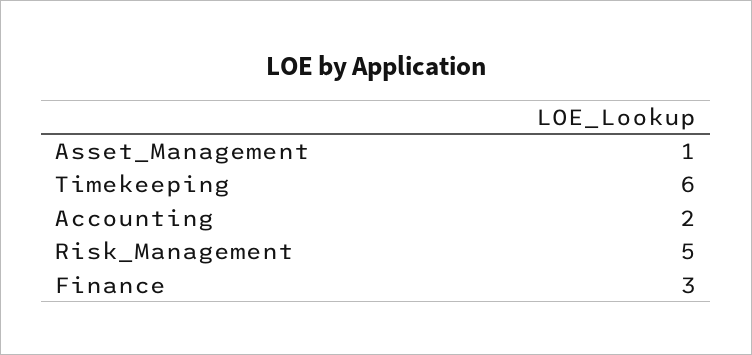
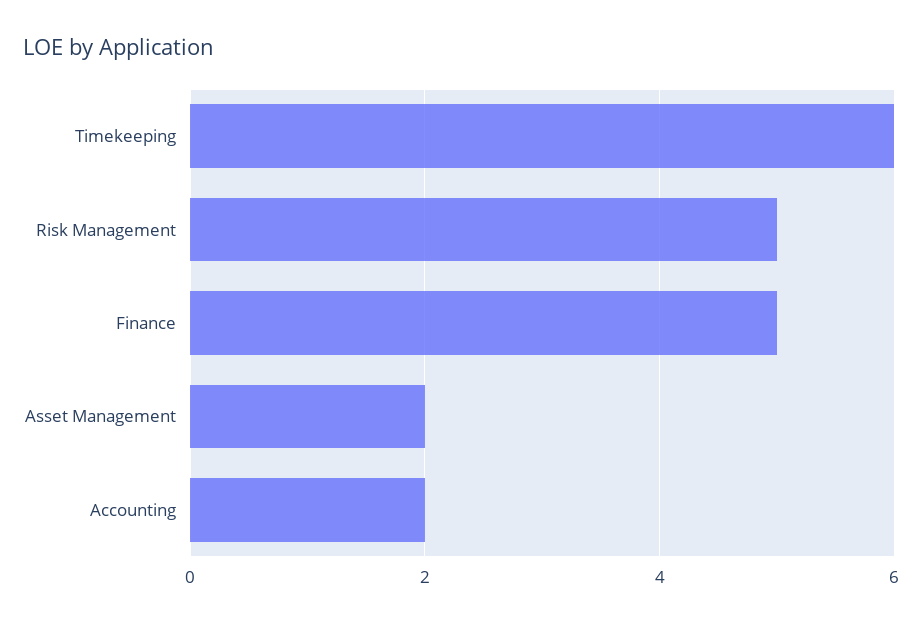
  {
-   "Asset_Management": 1,
+   "Asset_Management": 2,
    "Timekeeping": 6,
    "Accounting": 2,
    "Risk_Management": 5,
-   "Finance": 3
+   "Finance": 5
  }

